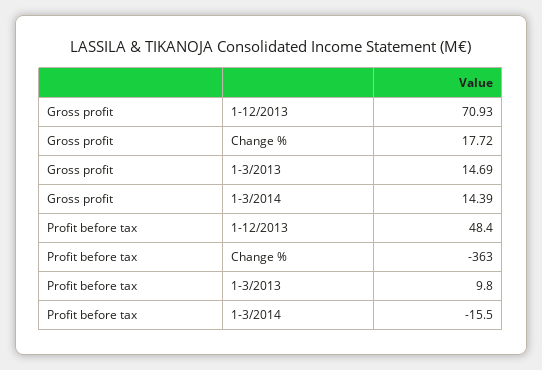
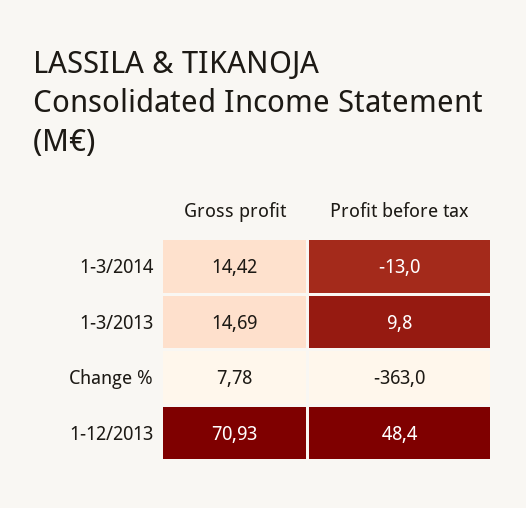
  {
    "Gross profit": {
      "1-12/2013": 70.93,
-     "Change %": 17.72,
+     "Change %": 7.78,
      "1-3/2013": 14.69,
-     "1-3/2014": 14.39
+     "1-3/2014": 14.42
    },
    "Profit before tax": {
      "1-12/2013": 48.4,
      "Change %": -363,
      "1-3/2013": 9.8,
-     "1-3/2014": -15.5
+     "1-3/2014": -13
    }
  }

